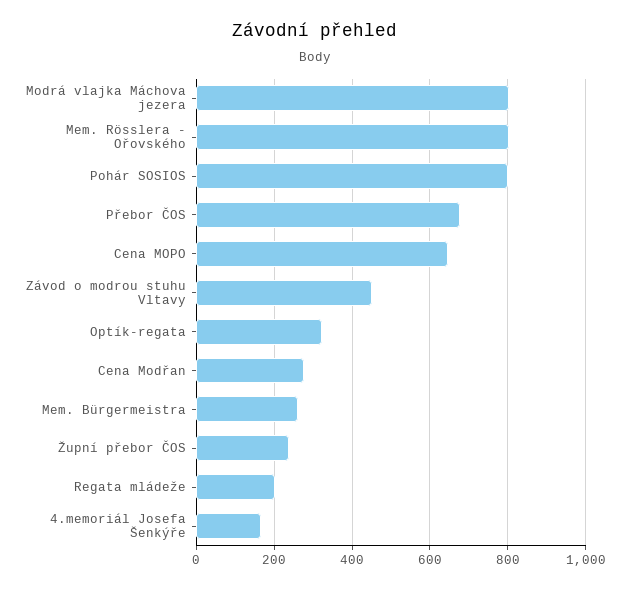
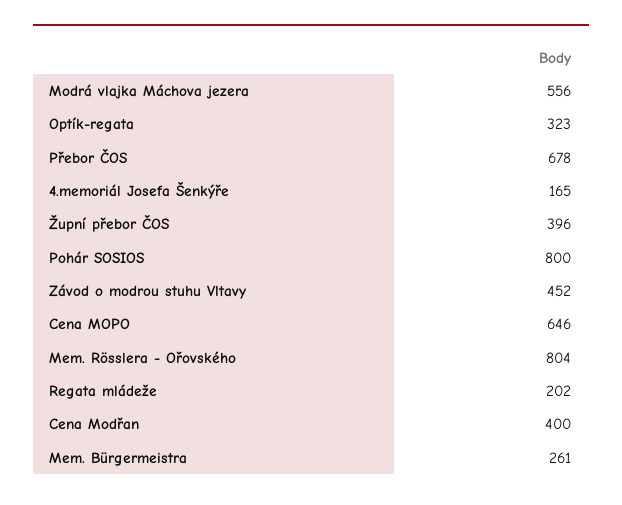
  {
-   "Modrá vlajka Máchova jezera": 800,
+   "Modrá vlajka Máchova jezera": 556,
    "Mem. Rösslera - Ořovského": 804,
    "Pohár SOSIOS": 800,
    "Přebor ČOS": 678,
    "Cena MOPO": 646,
    "Závod o modrou stuhu Vltavy": 452,
    "Optík-regata": 323,
-   "Cena Modřan": 280,
+   "Cena Modřan": 400,
    "Mem. Bürgermeistra": 261,
-   "Župní přebor ČOS": 240,
+   "Župní přebor ČOS": 396,
    "Regata mládeže": 202,
    "4.memoriál Josefa Šenkýře": 165
  }

